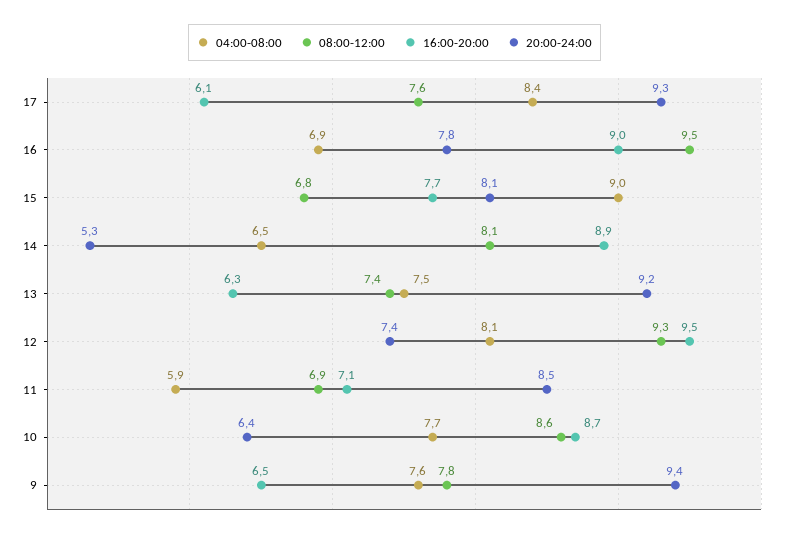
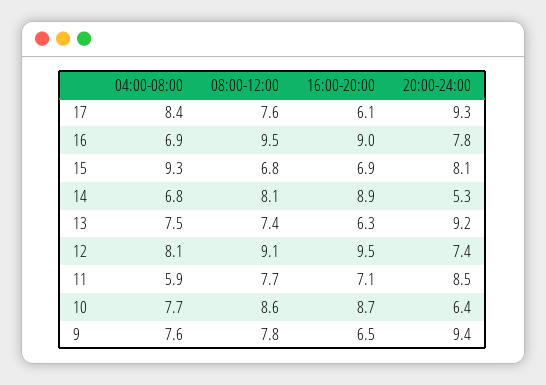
  {
    "04:00-08:00": {
      "17": 8.4,
      "16": 6.9,
-     "15": 9,
+     "15": 9.3,
-     "14": 6.5,
+     "14": 6.8,
      "13": 7.5,
      "12": 8.1,
      "11": 5.9,
      "10": 7.7,
      "9": 7.6
    },
    "08:00-12:00": {
      "17": 7.6,
      "16": 9.5,
      "15": 6.8,
      "14": 8.1,
      "13": 7.4,
-     "12": 9.3,
+     "12": 9.1,
-     "11": 6.9,
+     "11": 7.7,
      "10": 8.6,
      "9": 7.8
    },
    "16:00-20:00": {
      "17": 6.1,
      "16": 9,
-     "15": 7.7,
+     "15": 6.9,
      "14": 8.9,
      "13": 6.3,
      "12": 9.5,
      "11": 7.1,
      "10": 8.7,
      "9": 6.5
    },
    "20:00-24:00": {
      "17": 9.3,
      "16": 7.8,
      "15": 8.1,
      "14": 5.3,
      "13": 9.2,
      "12": 7.4,
      "11": 8.5,
      "10": 6.4,
      "9": 9.4
    }
  }

